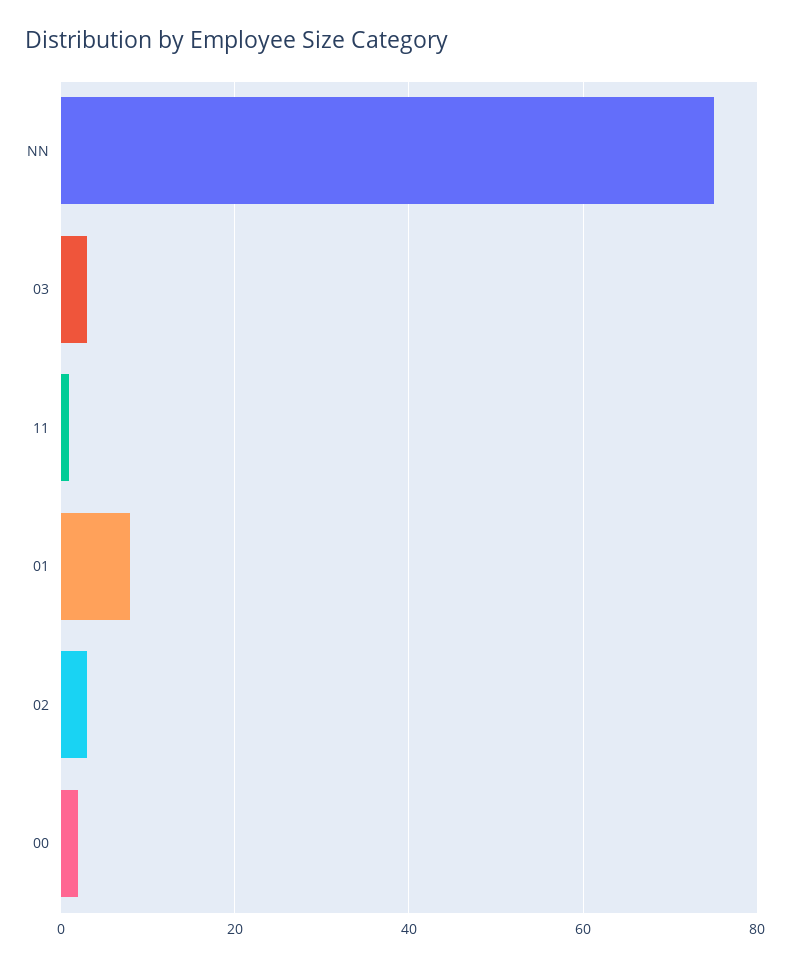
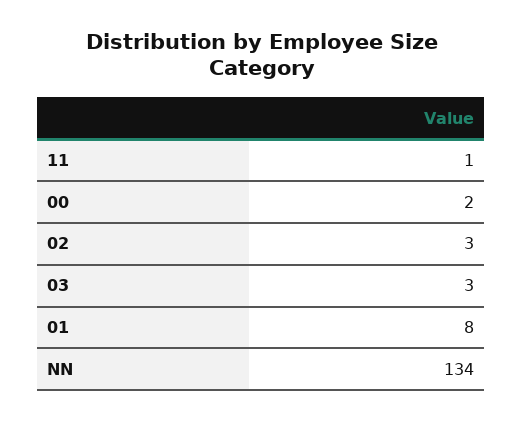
  {
-   "NN": 75,
+   "NN": 134,
    "03": 3,
    "11": 1,
    "01": 8,
    "02": 3,
    "00": 2
  }

